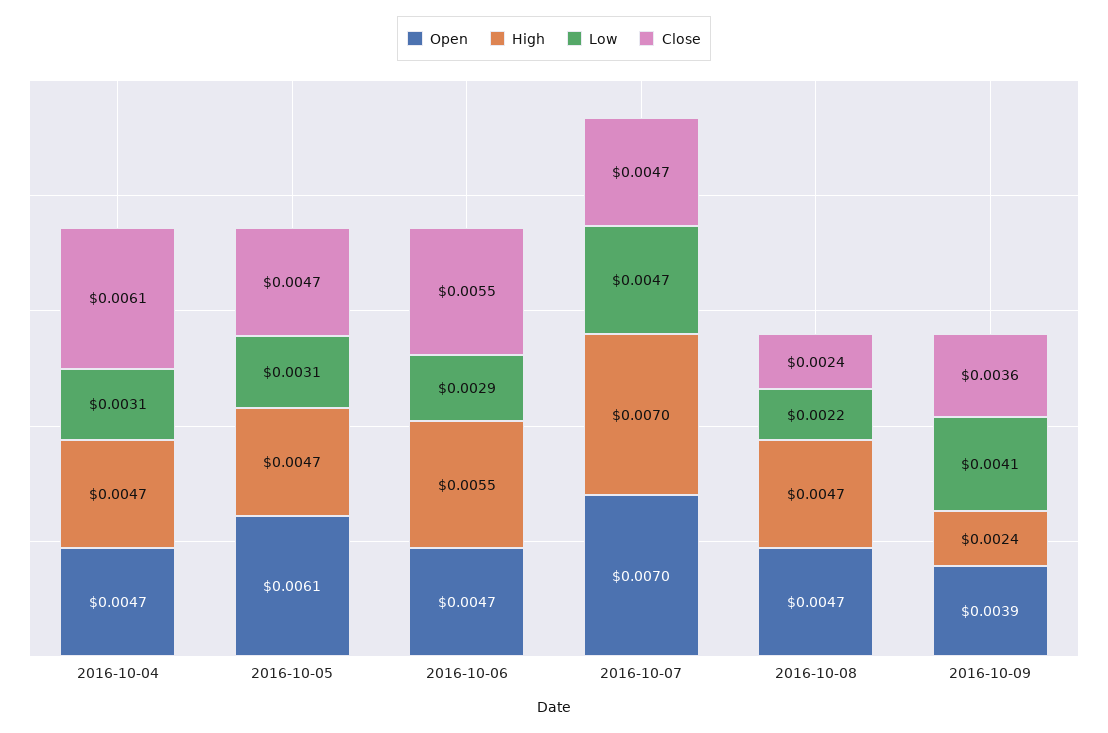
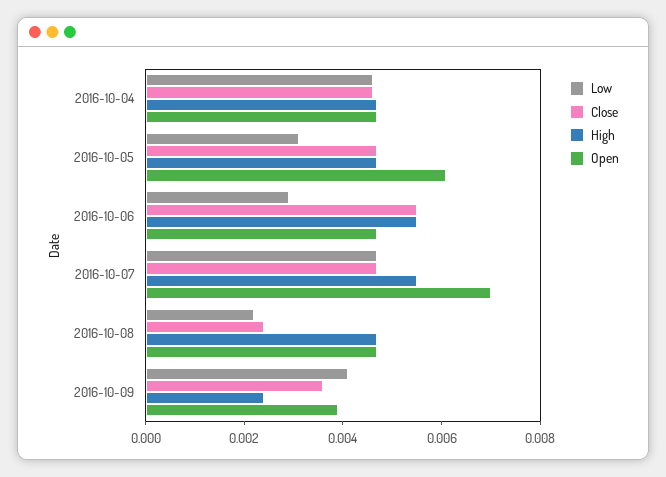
  {
    "Open": {
      "2016-10-04": 0.0047,
      "2016-10-05": 0.0061,
      "2016-10-06": 0.0047,
      "2016-10-07": 0.007,
      "2016-10-08": 0.0047,
      "2016-10-09": 0.0039
    },
    "High": {
      "2016-10-04": 0.0047,
      "2016-10-05": 0.0047,
      "2016-10-06": 0.0055,
-     "2016-10-07": 0.007,
+     "2016-10-07": 0.0055,
      "2016-10-08": 0.0047,
      "2016-10-09": 0.0024
    },
    "Low": {
-     "2016-10-04": 0.0031,
+     "2016-10-04": 0.0045,
      "2016-10-05": 0.0031,
      "2016-10-06": 0.0029,
      "2016-10-07": 0.0047,
      "2016-10-08": 0.0022,
      "2016-10-09": 0.0041
    },
    "Close": {
-     "2016-10-04": 0.0061,
+     "2016-10-04": 0.0045,
      "2016-10-05": 0.0047,
      "2016-10-06": 0.0055,
      "2016-10-07": 0.0047,
      "2016-10-08": 0.0024,
      "2016-10-09": 0.0036
    }
  }

